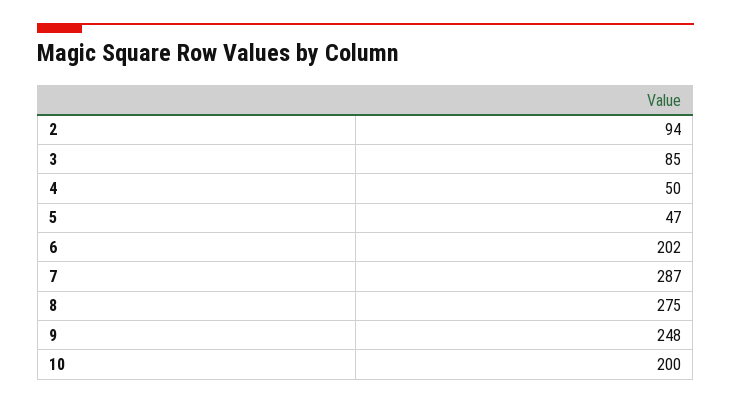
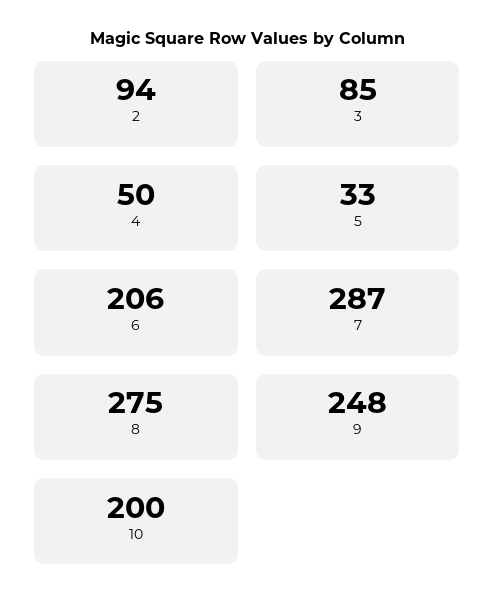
  {
    "2": 94,
    "3": 85,
    "4": 50,
-   "5": 47,
+   "5": 33,
-   "6": 202,
+   "6": 206,
    "7": 287,
    "8": 275,
    "9": 248,
    "10": 200
  }

